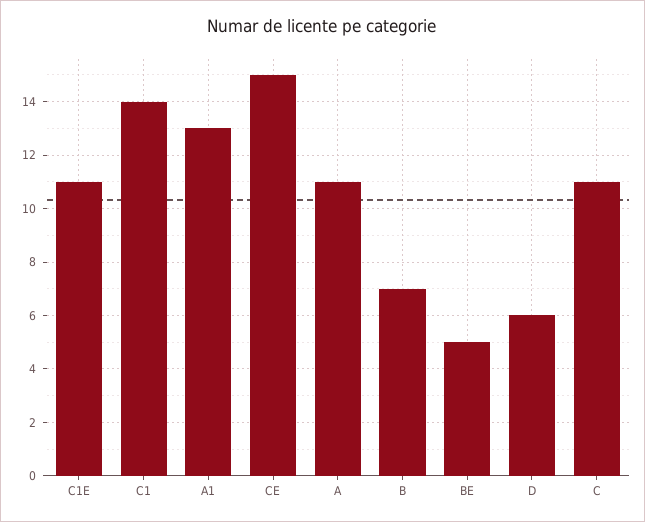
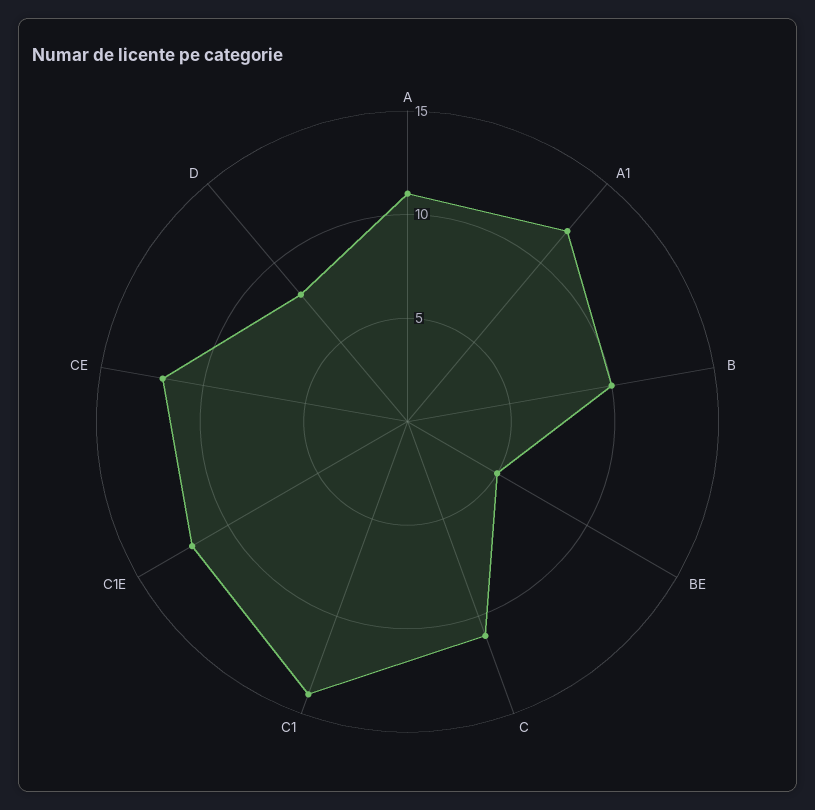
  {
-   "C1E": 11,
+   "C1E": 12,
    "C1": 14,
-   "A1": 13,
+   "A1": 12,
-   "CE": 15,
+   "CE": 12,
    "A": 11,
-   "B": 7,
+   "B": 10,
    "BE": 5,
-   "D": 6,
+   "D": 8,
    "C": 11
  }

